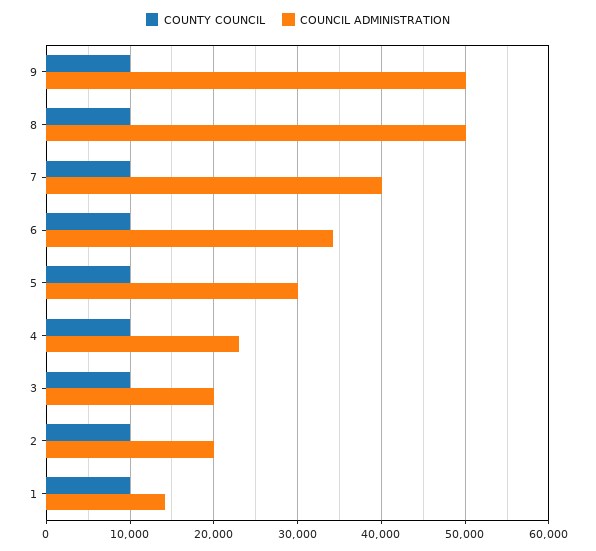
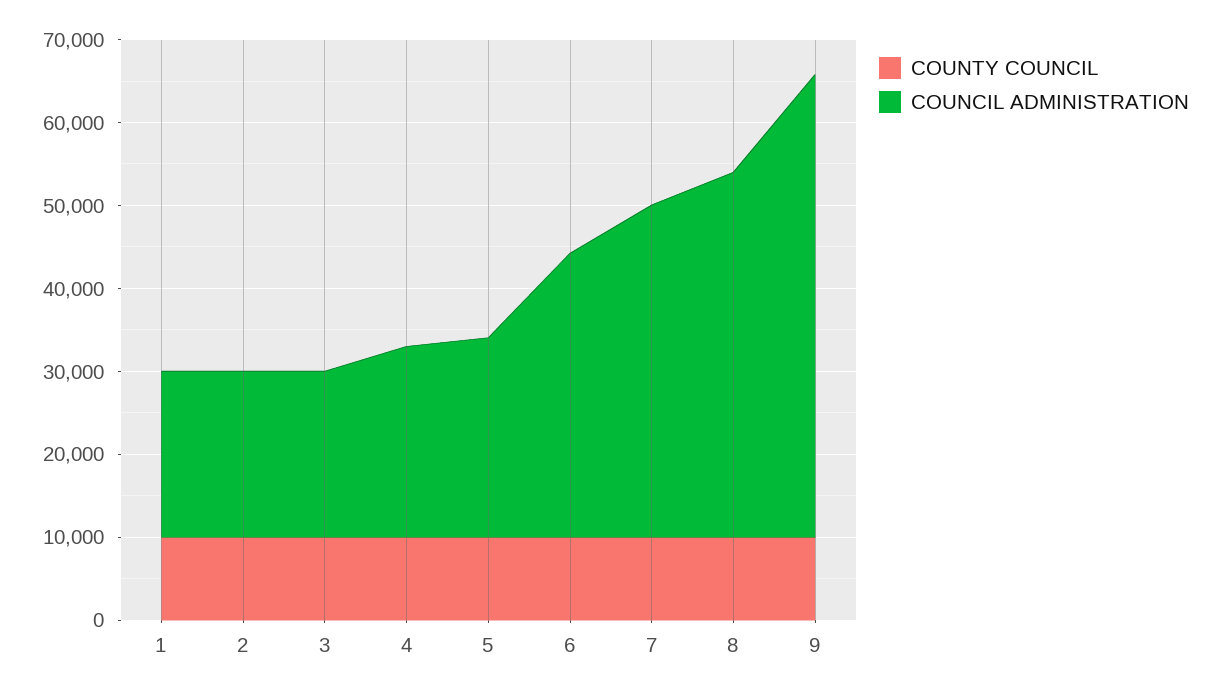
  {
    "COUNTY COUNCIL": {
      "9": 10000,
      "8": 10000,
      "7": 10000,
      "6": 10000,
      "5": 10000,
      "4": 10000,
      "3": 10000,
      "2": 10000,
      "1": 10000
    },
    "COUNCIL ADMINISTRATION": {
-     "9": 50000,
+     "9": 56000,
-     "8": 50000,
+     "8": 44000,
      "7": 40000,
      "6": 34000,
-     "5": 30000,
+     "5": 24000,
      "4": 23000,
      "3": 20000,
      "2": 20000,
-     "1": 14000
+     "1": 20000
    }
  }

